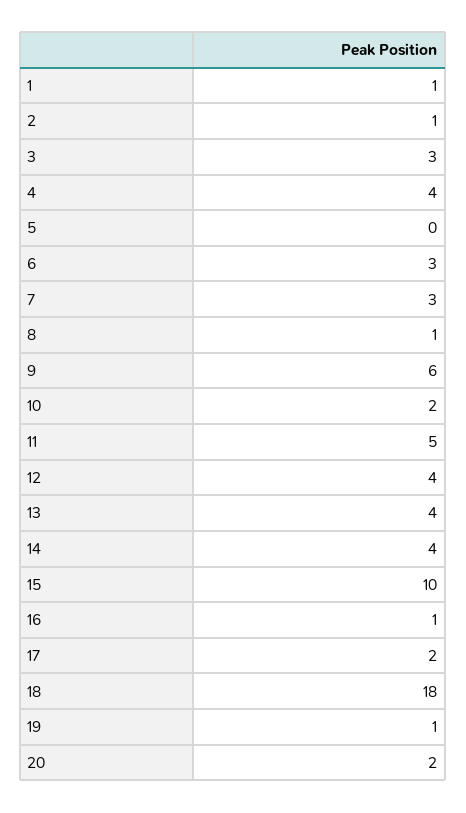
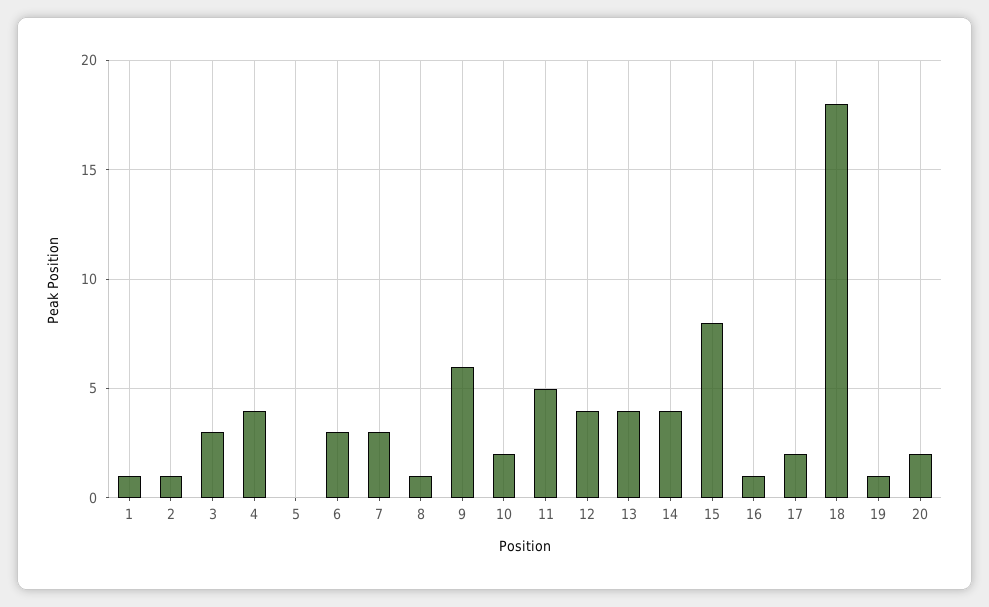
  {
    "1": 1,
    "2": 1,
    "3": 3,
    "4": 4,
    "5": 0,
    "6": 3,
    "7": 3,
    "8": 1,
    "9": 6,
    "10": 2,
    "11": 5,
    "12": 4,
    "13": 4,
    "14": 4,
-   "15": 10,
+   "15": 8,
    "16": 1,
    "17": 2,
    "18": 18,
    "19": 1,
    "20": 2
  }

